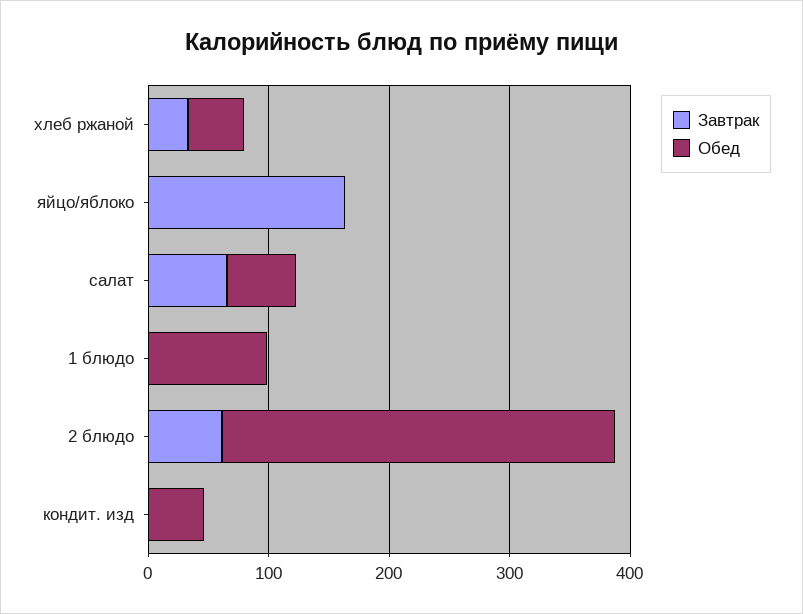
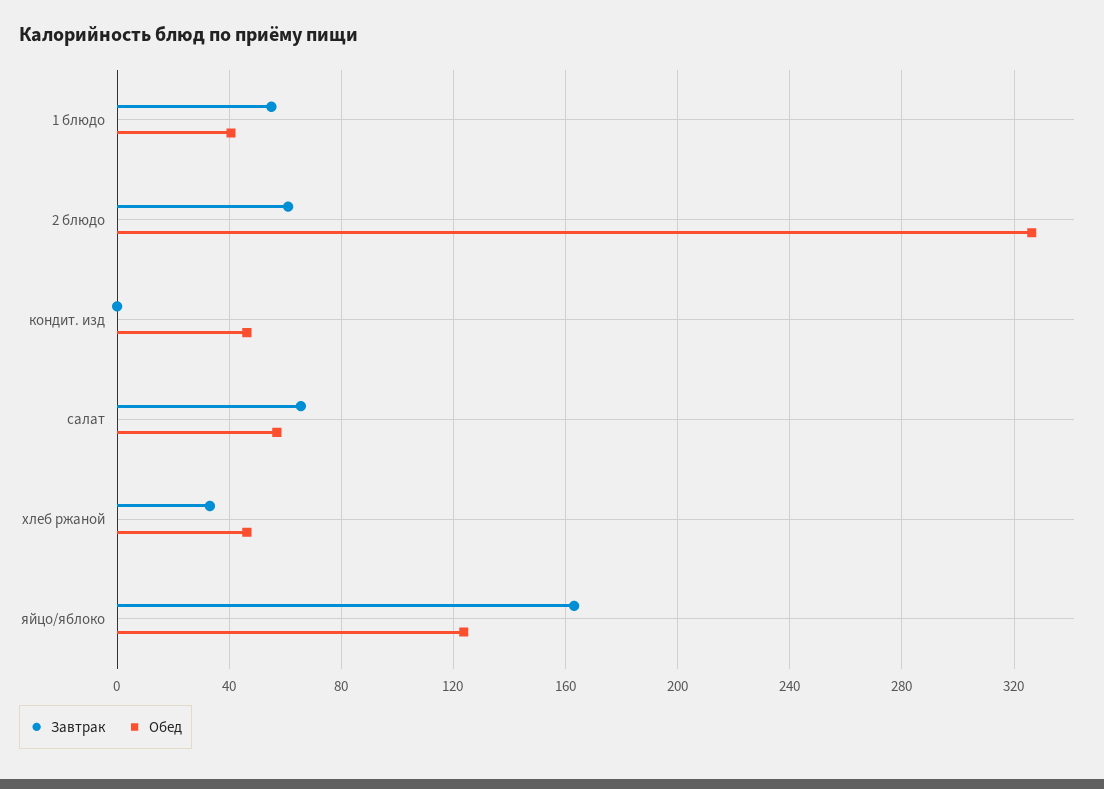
  {
    "Завтрак": {
      "хлеб ржаной": 35,
      "яйцо/яблоко": 165,
      "салат": 65,
-     "1 блюдо": 0,
+     "1 блюдо": 55,
      "2 блюдо": 60,
      "кондит. изд": 0
    },
    "Обед": {
      "хлеб ржаной": 45,
-     "яйцо/яблоко": 0,
+     "яйцо/яблоко": 125,
      "салат": 55,
-     "1 блюдо": 100,
+     "1 блюдо": 40,
      "2 блюдо": 325,
      "кондит. изд": 45
    }
  }

